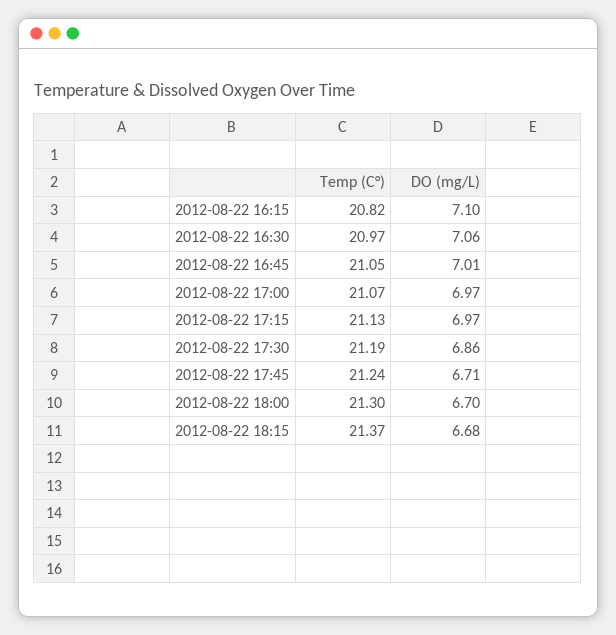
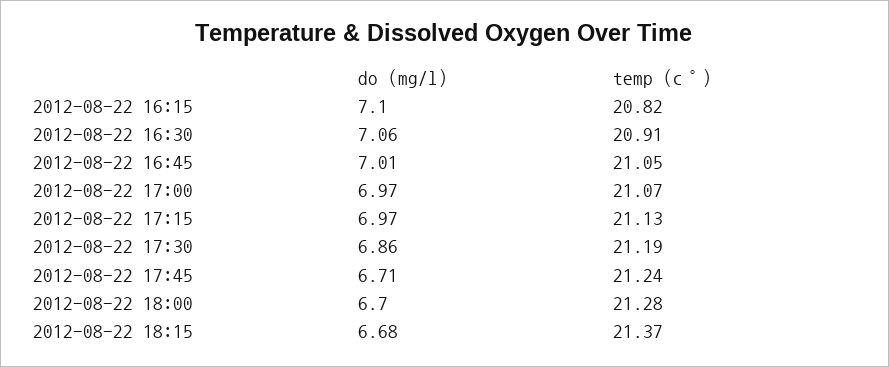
  {
    "Temp (C°)": {
      "2012-08-22 16:15": 20.82,
-     "2012-08-22 16:30": 20.97,
+     "2012-08-22 16:30": 20.91,
      "2012-08-22 16:45": 21.05,
      "2012-08-22 17:00": 21.07,
      "2012-08-22 17:15": 21.13,
      "2012-08-22 17:30": 21.19,
      "2012-08-22 17:45": 21.24,
-     "2012-08-22 18:00": 21.3,
+     "2012-08-22 18:00": 21.28,
      "2012-08-22 18:15": 21.37
    },
    "DO (mg/L)": {
      "2012-08-22 16:15": 7.1,
      "2012-08-22 16:30": 7.06,
      "2012-08-22 16:45": 7.01,
      "2012-08-22 17:00": 6.97,
      "2012-08-22 17:15": 6.97,
      "2012-08-22 17:30": 6.86,
      "2012-08-22 17:45": 6.71,
      "2012-08-22 18:00": 6.7,
      "2012-08-22 18:15": 6.68
    }
  }

